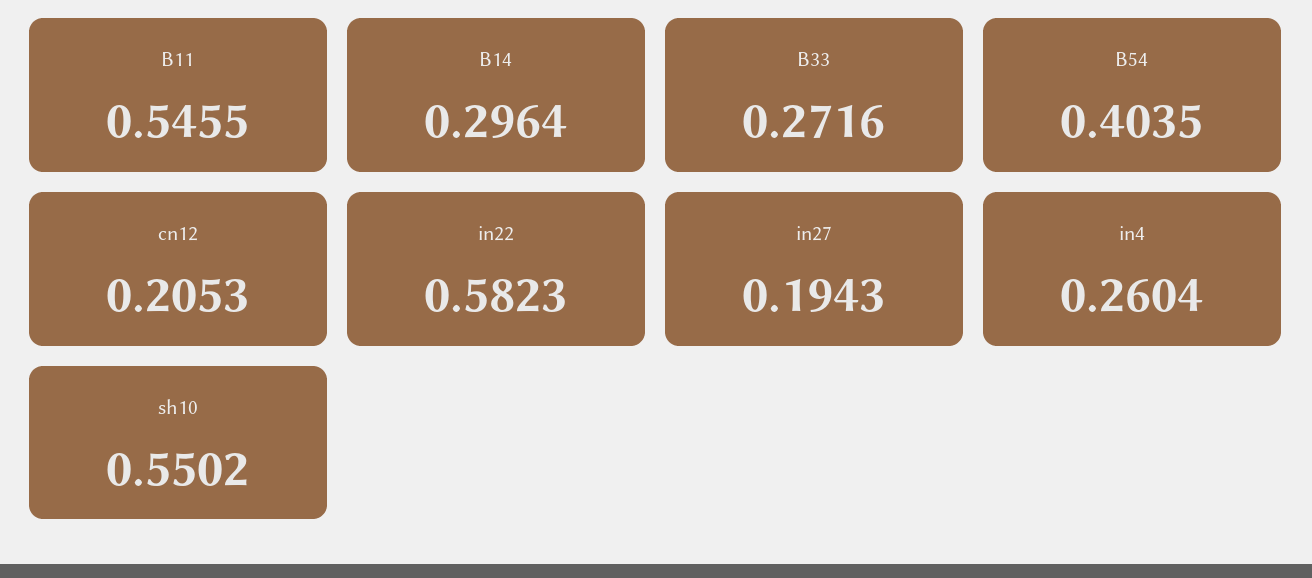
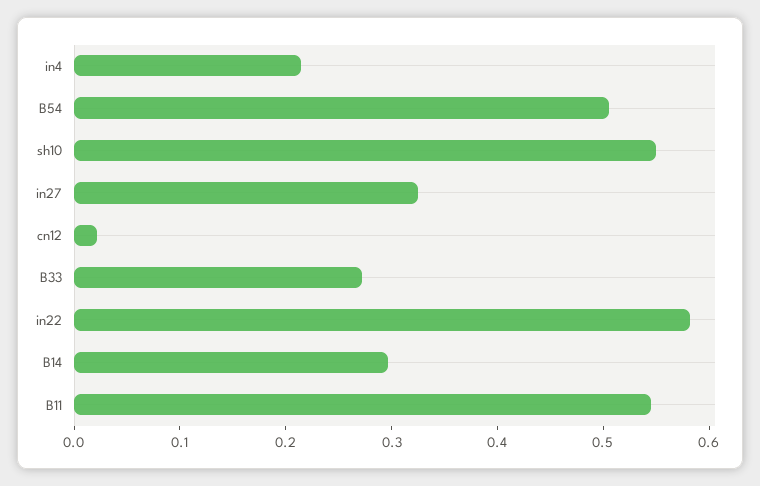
  {
    "B11": 0.5455,
    "B14": 0.2964,
    "B33": 0.2716,
-   "B54": 0.4035,
+   "B54": 0.5,
-   "cn12": 0.2053,
+   "cn12": 0.02,
    "in22": 0.5823,
-   "in27": 0.1943,
+   "in27": 0.32,
-   "in4": 0.2604,
+   "in4": 0.22,
    "sh10": 0.5502
  }

